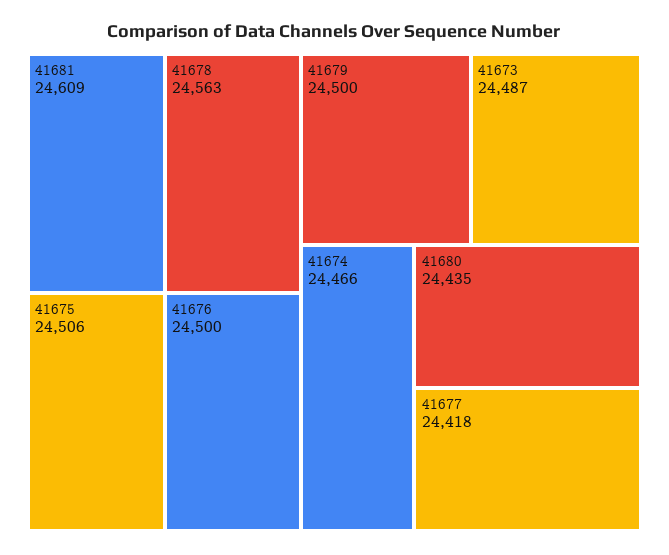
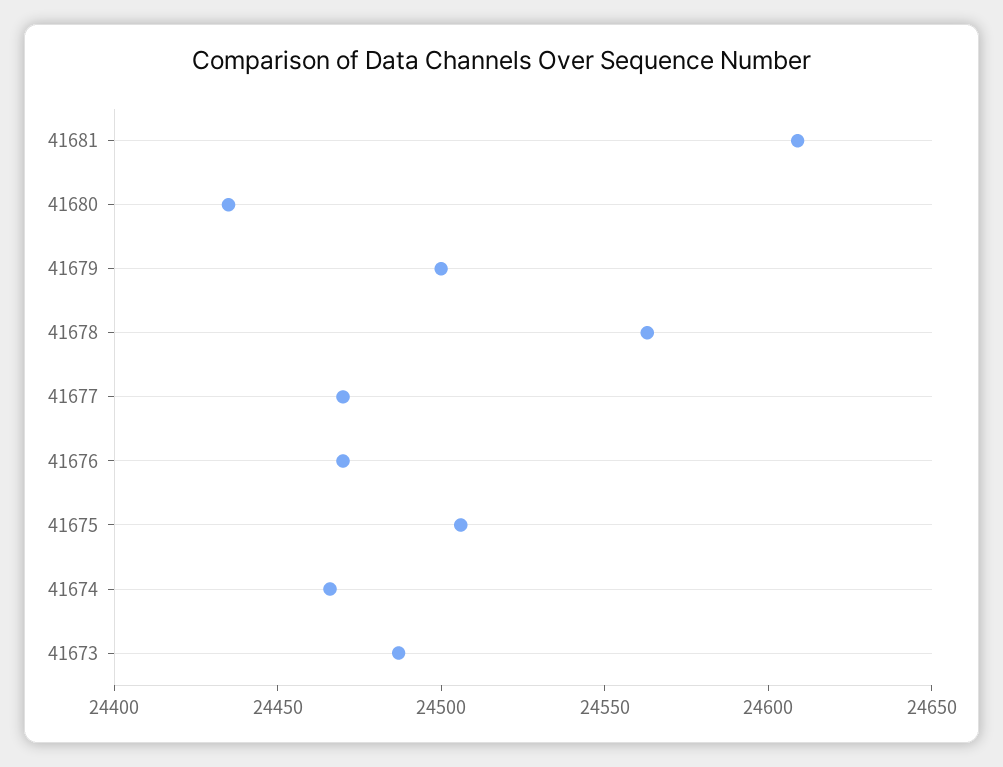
  {
    "41681": 24609,
    "41678": 24563,
    "41675": 24506,
-   "41676": 24500,
+   "41676": 24470,
    "41679": 24500,
    "41673": 24487,
    "41674": 24466,
    "41680": 24435,
-   "41677": 24418
+   "41677": 24470
  }

